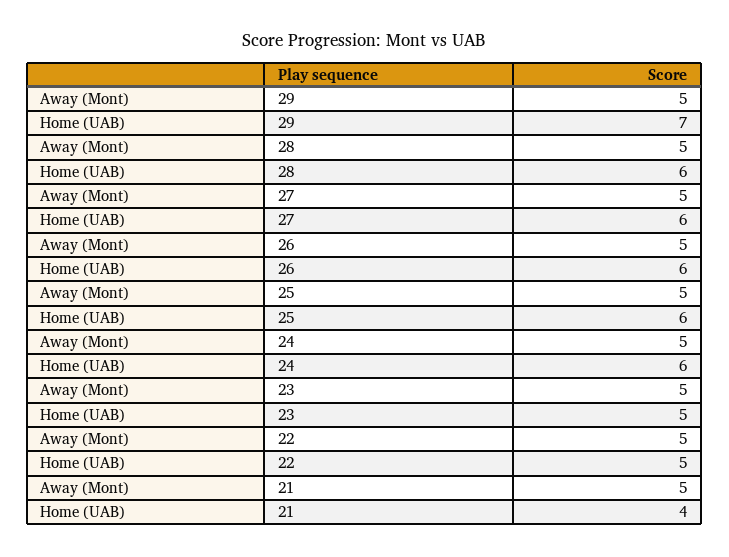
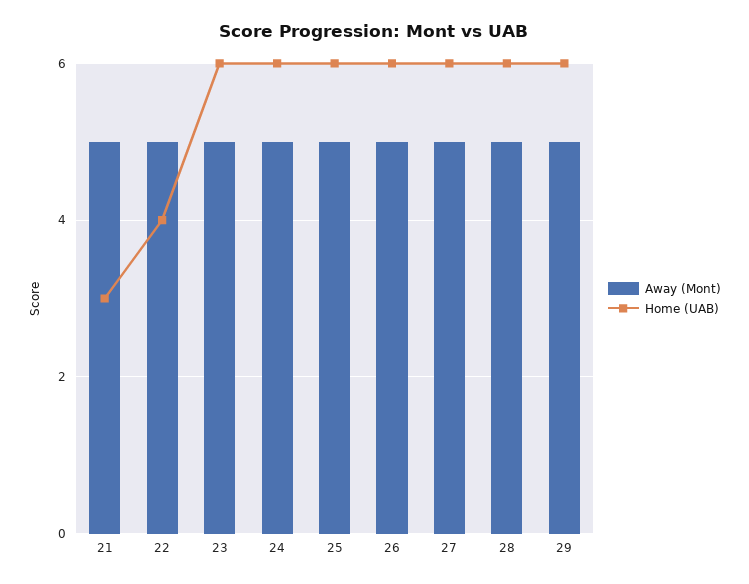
  {
    "Away (Mont)": {
      "29": 5,
      "28": 5,
      "27": 5,
      "26": 5,
      "25": 5,
      "24": 5,
      "23": 5,
      "22": 5,
      "21": 5
    },
    "Home (UAB)": {
-     "29": 7,
+     "29": 6,
      "28": 6,
      "27": 6,
      "26": 6,
      "25": 6,
      "24": 6,
-     "23": 5,
+     "23": 6,
-     "22": 5,
+     "22": 4,
-     "21": 4
+     "21": 3
    }
  }

